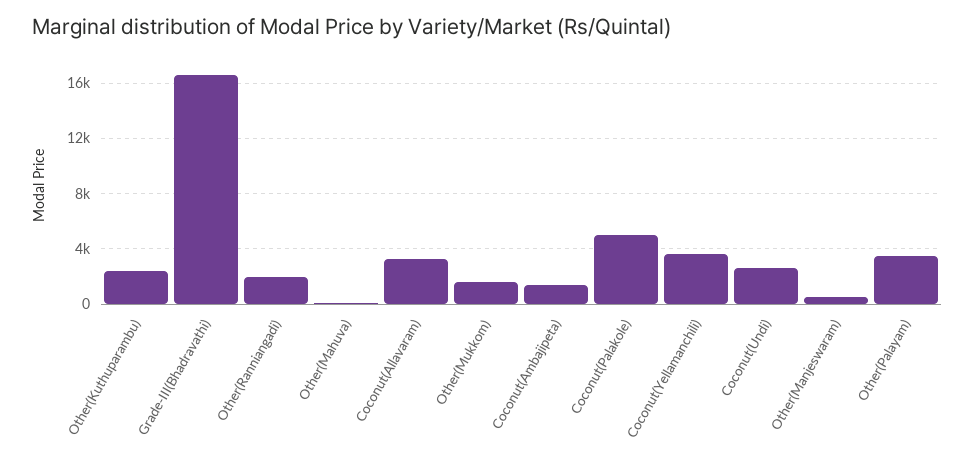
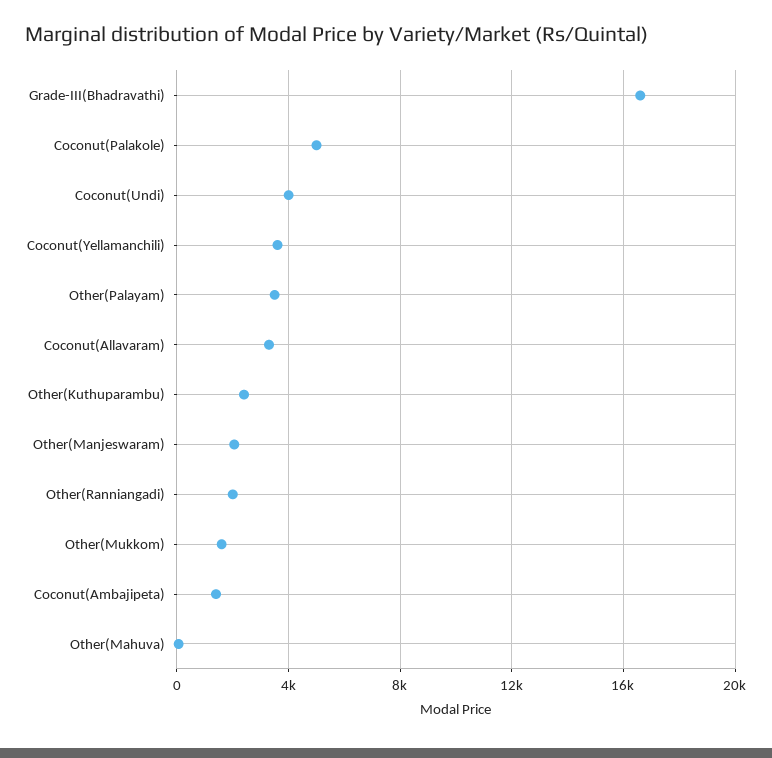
  {
    "Other(Kuthuparambu)": 2500,
    "Grade-III(Bhadravathi)": 16500,
    "Other(Ranniangadi)": 2000,
    "Other(Mahuva)": 0,
    "Coconut(Allavaram)": 3500,
    "Other(Mukkom)": 1500,
    "Coconut(Ambajipeta)": 1500,
    "Coconut(Palakole)": 5000,
    "Coconut(Yellamanchili)": 3500,
-   "Coconut(Undi)": 2500,
+   "Coconut(Undi)": 4000,
-   "Other(Manjeswaram)": 500,
+   "Other(Manjeswaram)": 2000,
    "Other(Palayam)": 3500
  }

